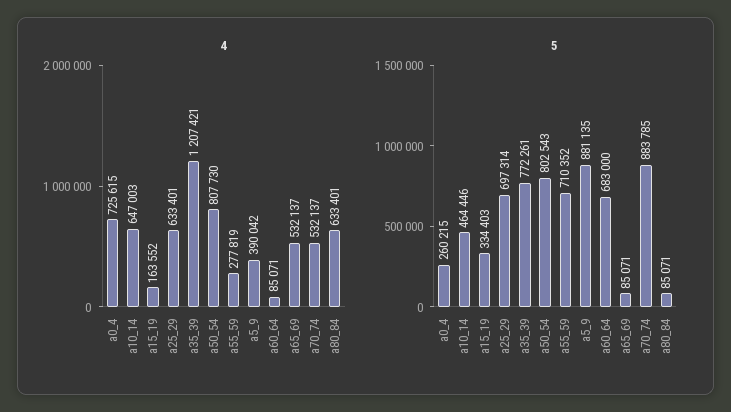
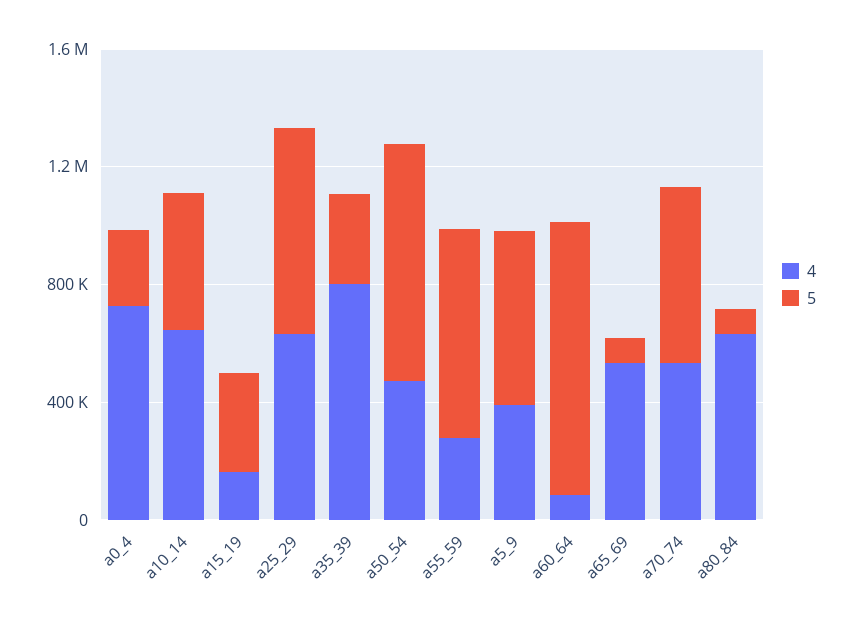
  {
    "4": {
      "a0_4": 725615,
      "a10_14": 647003,
      "a15_19": 163552,
      "a25_29": 633401,
-     "a35_39": 1207421,
+     "a35_39": 800000,
-     "a50_54": 807730,
+     "a50_54": 500000,
      "a55_59": 277819,
      "a5_9": 390042,
      "a60_64": 85071,
      "a65_69": 532137,
      "a70_74": 532137,
      "a80_84": 633401
    },
    "5": {
      "a0_4": 260215,
      "a10_14": 464446,
      "a15_19": 334403,
      "a25_29": 697314,
-     "a35_39": 772261,
+     "a35_39": 300000,
      "a50_54": 802543,
      "a55_59": 710352,
-     "a5_9": 881135,
+     "a5_9": 600000,
-     "a60_64": 683000,
+     "a60_64": 900000,
      "a65_69": 85071,
-     "a70_74": 883785,
+     "a70_74": 600000,
      "a80_84": 85071
    }
  }

